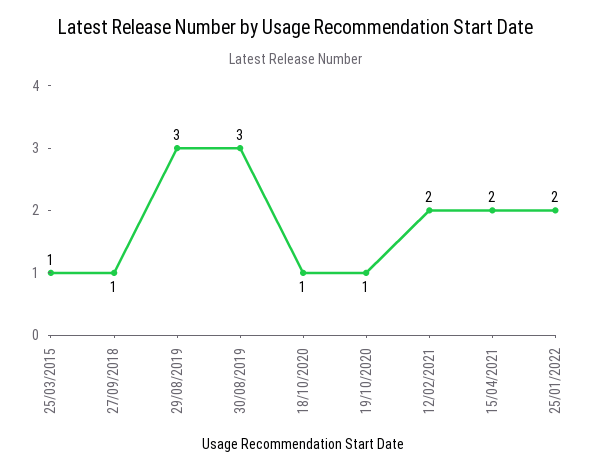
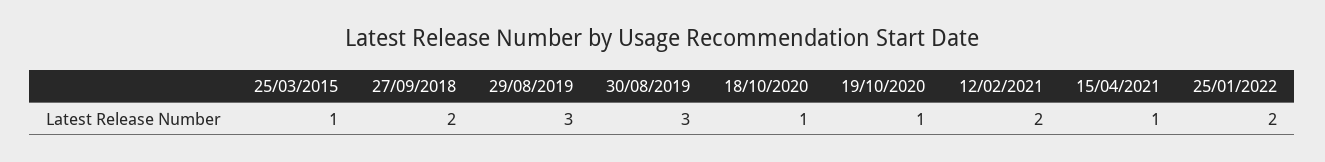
  {
    "25/03/2015": 1,
-   "27/09/2018": 1,
+   "27/09/2018": 2,
    "29/08/2019": 3,
    "30/08/2019": 3,
    "18/10/2020": 1,
    "19/10/2020": 1,
    "12/02/2021": 2,
-   "15/04/2021": 2,
+   "15/04/2021": 1,
    "25/01/2022": 2
  }

